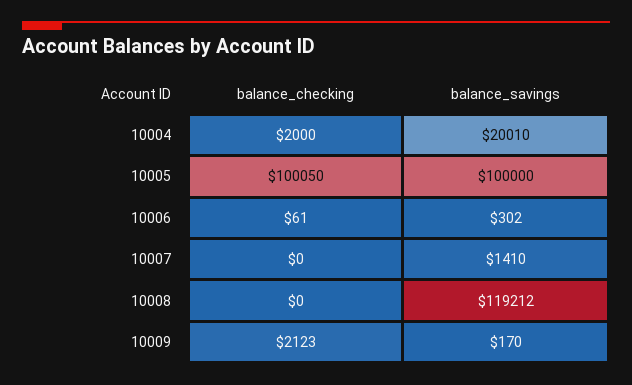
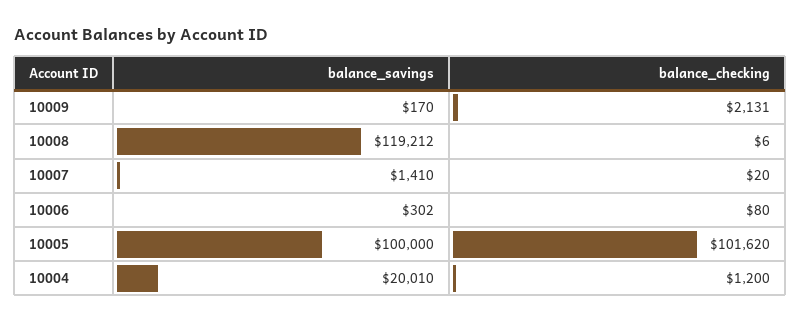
  {
    "balance_checking": {
-     "10004": 2000,
+     "10004": 1200,
-     "10005": 100050,
+     "10005": 101620,
-     "10006": 61,
+     "10006": 80,
-     "10007": 0,
+     "10007": 20,
-     "10008": 0,
+     "10008": 6,
-     "10009": 2123
+     "10009": 2131
    },
    "balance_savings": {
      "10004": 20010,
      "10005": 100000,
      "10006": 302,
      "10007": 1410,
      "10008": 119212,
      "10009": 170
    }
  }

